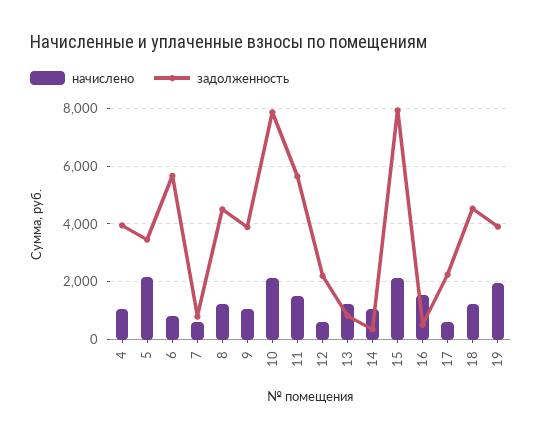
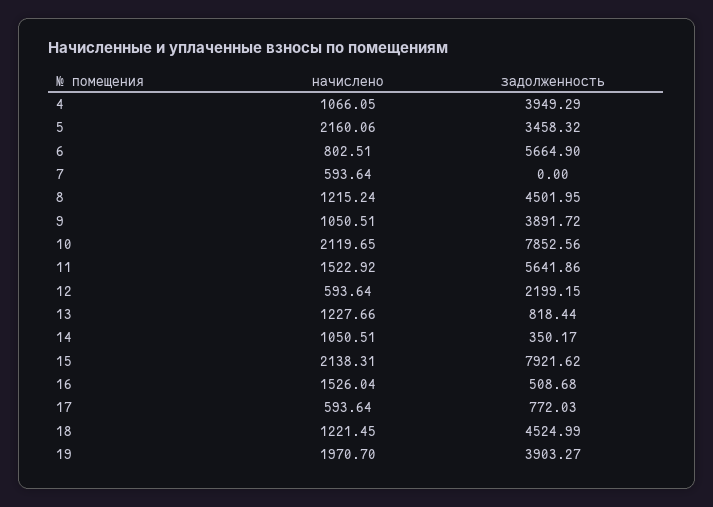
  {
    "начислено": {
      "4": 1066.05,
      "5": 2160.06,
      "6": 802.51,
      "7": 593.64,
      "8": 1215.24,
      "9": 1050.51,
      "10": 2119.65,
      "11": 1522.92,
      "12": 593.64,
      "13": 1227.66,
      "14": 1050.51,
      "15": 2138.31,
      "16": 1526.04,
      "17": 593.64,
      "18": 1221.45,
      "19": 1970.7
    },
    "задолженность": {
      "4": 3949.29,
      "5": 3458.32,
      "6": 5664.9,
-     "7": 750,
+     "7": 0,
      "8": 4501.95,
      "9": 3891.72,
      "10": 7852.56,
      "11": 5641.86,
      "12": 2199.15,
      "13": 818.44,
      "14": 350.17,
      "15": 7921.62,
      "16": 508.68,
-     "17": 2250,
+     "17": 772.03,
      "18": 4524.99,
      "19": 3903.27
    }
  }

